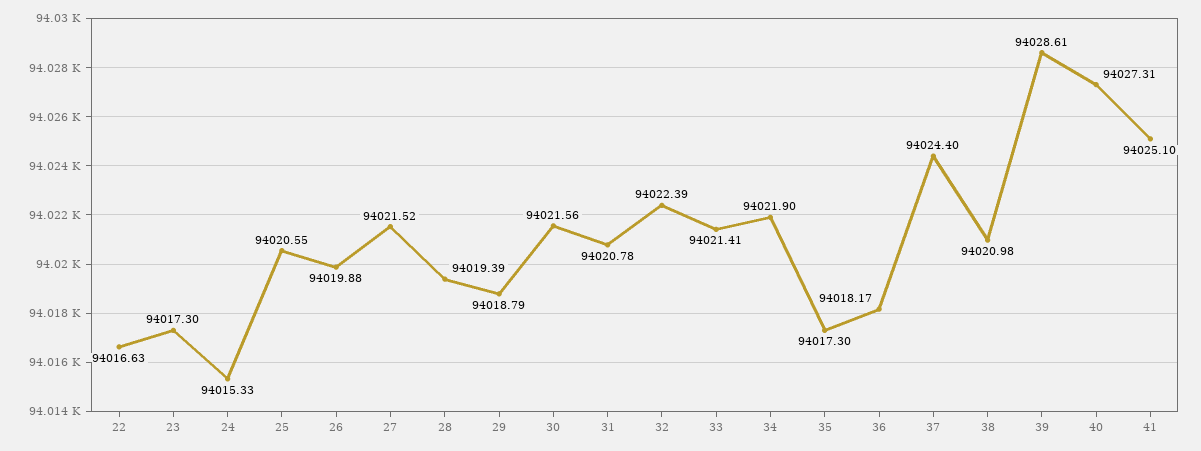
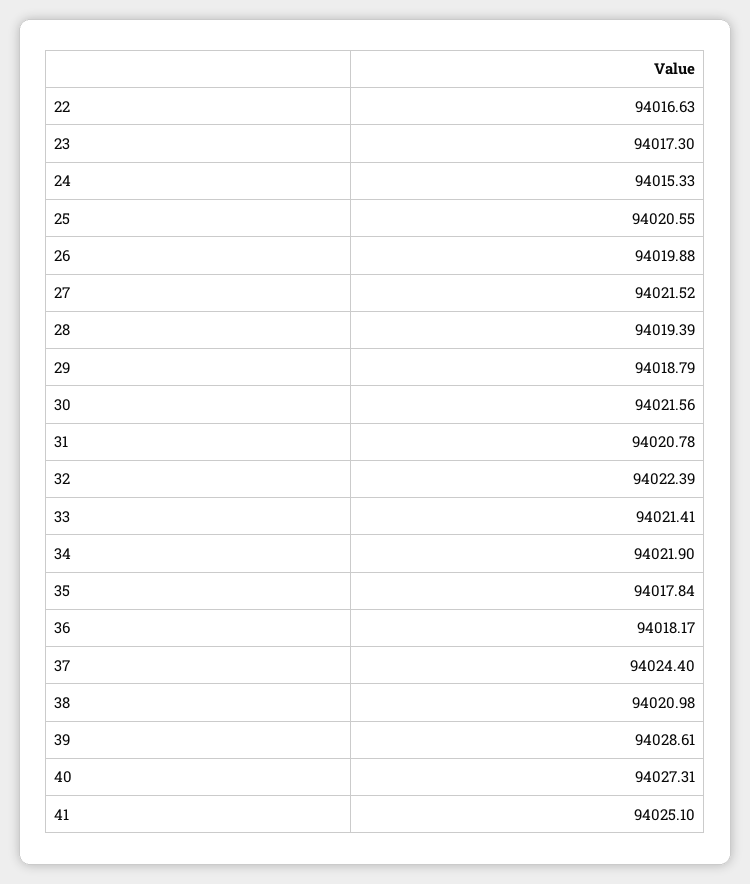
  {
    "22": 94016.63,
    "23": 94017.3,
    "24": 94015.33,
    "25": 94020.55,
    "26": 94019.88,
    "27": 94021.52,
    "28": 94019.39,
    "29": 94018.79,
    "30": 94021.56,
    "31": 94020.78,
    "32": 94022.39,
    "33": 94021.41,
    "34": 94021.9,
-   "35": 94017.3,
+   "35": 94017.84,
    "36": 94018.17,
    "37": 94024.4,
    "38": 94020.98,
    "39": 94028.61,
    "40": 94027.31,
    "41": 94025.1
  }

